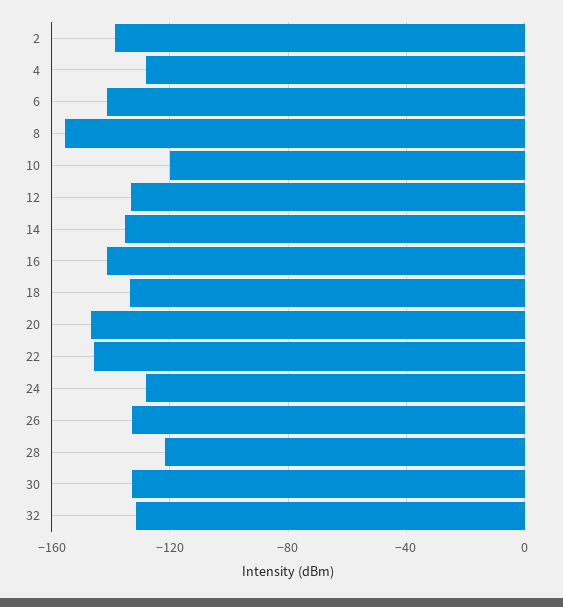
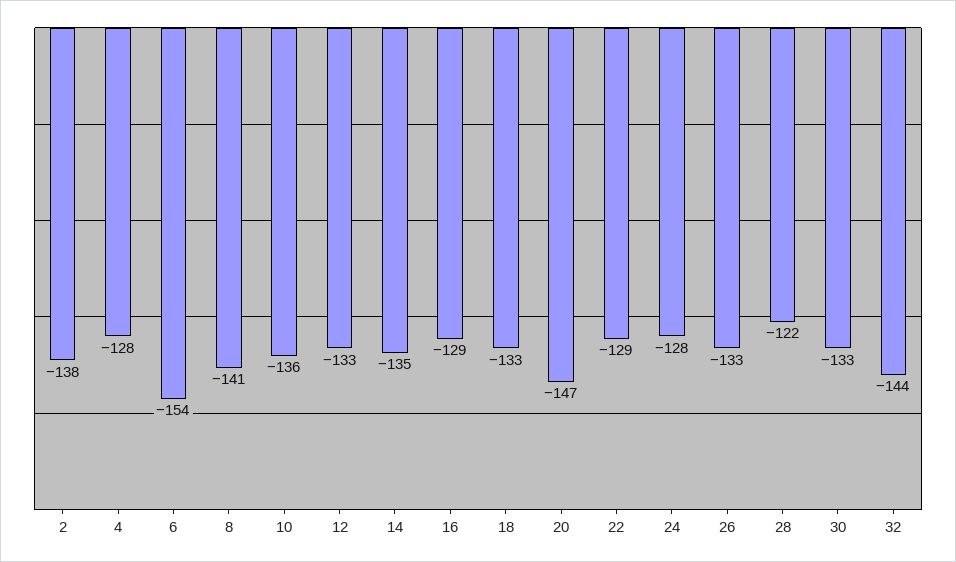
  {
    "2": -138,
    "4": -128,
-   "6": -140,
+   "6": -154,
-   "8": -155,
+   "8": -141,
-   "10": -120,
+   "10": -136,
    "12": -133,
    "14": -135,
-   "16": -140,
+   "16": -129,
    "18": -133,
    "20": -147,
-   "22": -145,
+   "22": -129,
    "24": -128,
    "26": -133,
    "28": -122,
    "30": -133,
-   "32": -130
+   "32": -144
  }

